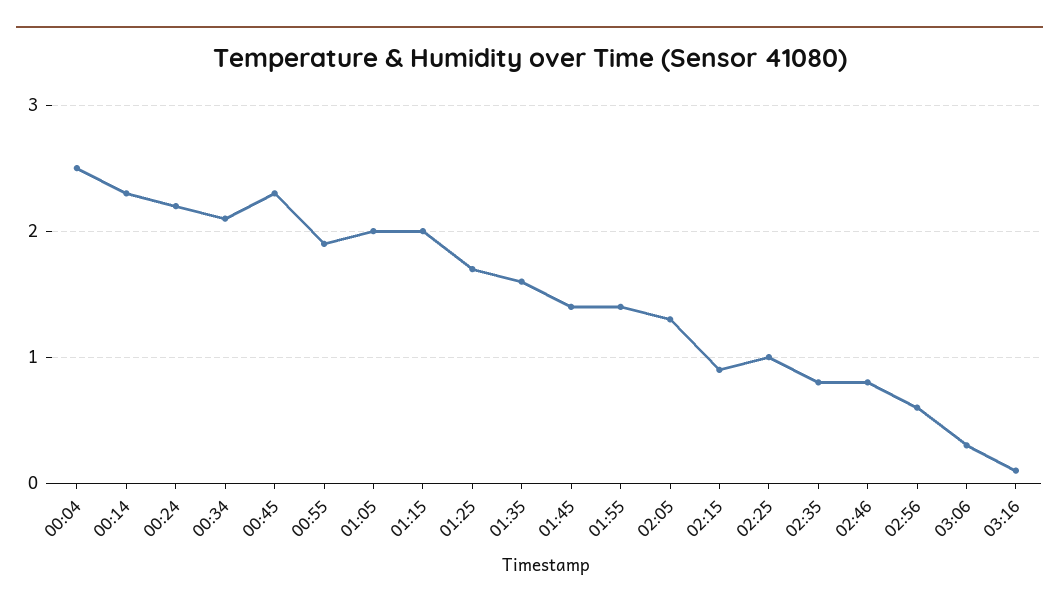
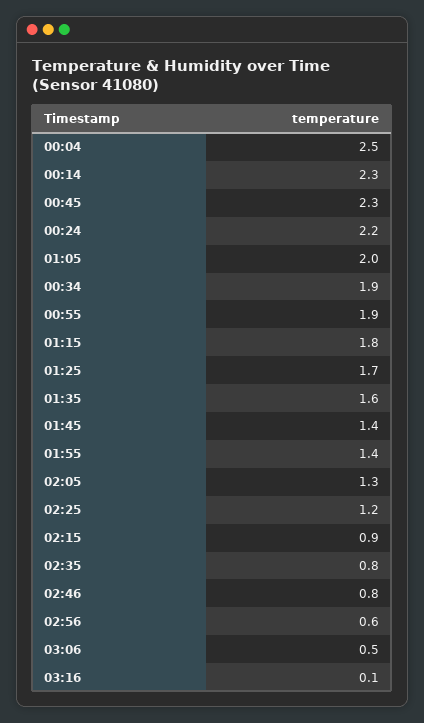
  {
    "00:04": 2.5,
    "00:14": 2.3,
    "00:24": 2.2,
-   "00:34": 2.1,
+   "00:34": 1.9,
    "00:45": 2.3,
    "00:55": 1.9,
    "01:05": 2,
-   "01:15": 2,
+   "01:15": 1.8,
    "01:25": 1.7,
    "01:35": 1.6,
    "01:45": 1.4,
    "01:55": 1.4,
    "02:05": 1.3,
    "02:15": 0.9,
-   "02:25": 1,
+   "02:25": 1.2,
    "02:35": 0.8,
    "02:46": 0.8,
    "02:56": 0.6,
-   "03:06": 0.3,
+   "03:06": 0.5,
    "03:16": 0.1
  }

